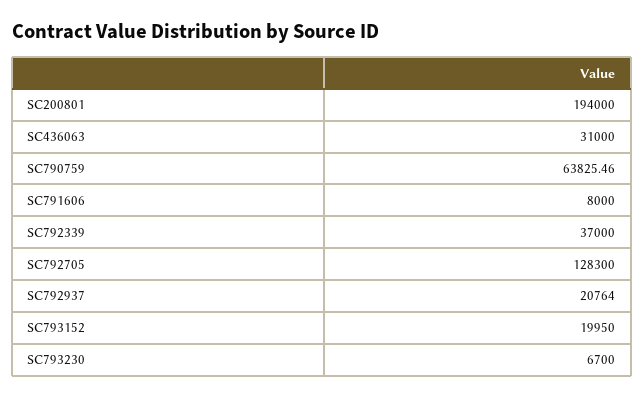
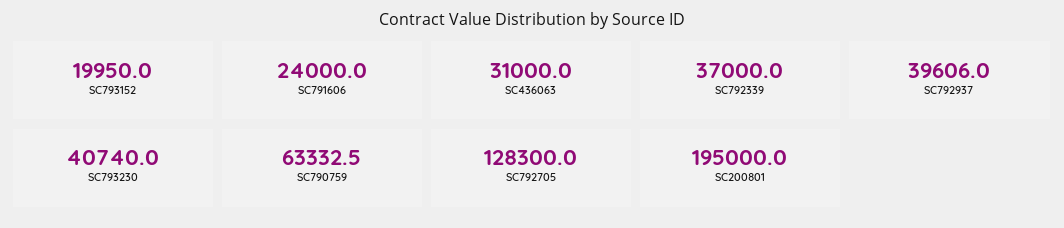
  {
-   "SC200801": 194000,
+   "SC200801": 195000,
    "SC436063": 31000,
-   "SC790759": 63825.46,
+   "SC790759": 63332.5,
-   "SC791606": 8000,
+   "SC791606": 24000,
    "SC792339": 37000,
    "SC792705": 128300,
-   "SC792937": 20764,
+   "SC792937": 39606,
    "SC793152": 19950,
-   "SC793230": 6700
+   "SC793230": 40740
  }

